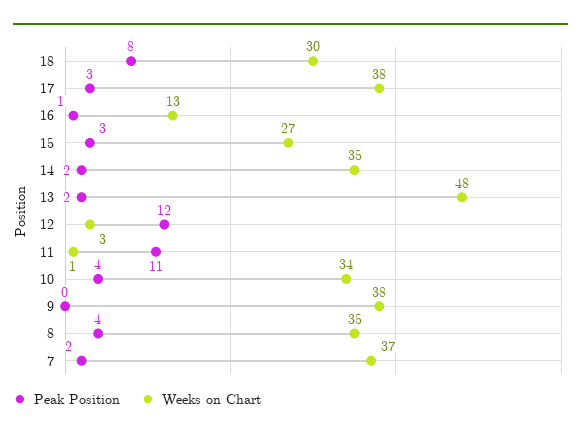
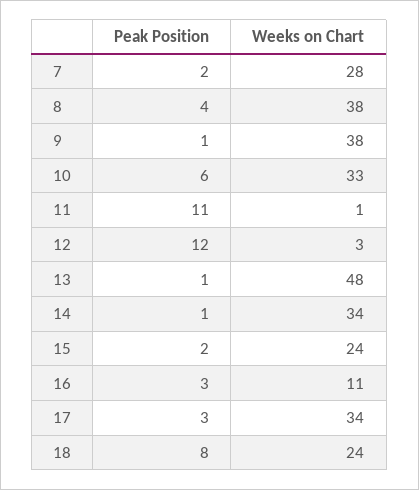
  {
    "Peak Position": {
      "18": 8,
      "17": 3,
-     "16": 1,
+     "16": 3,
-     "15": 3,
+     "15": 2,
-     "14": 2,
+     "14": 1,
-     "13": 2,
+     "13": 1,
      "12": 12,
      "11": 11,
-     "10": 4,
+     "10": 6,
-     "9": 0,
+     "9": 1,
      "8": 4,
      "7": 2
    },
    "Weeks on Chart": {
-     "18": 30,
+     "18": 24,
-     "17": 38,
+     "17": 34,
-     "16": 13,
+     "16": 11,
-     "15": 27,
+     "15": 24,
-     "14": 35,
+     "14": 34,
      "13": 48,
      "12": 3,
      "11": 1,
-     "10": 34,
+     "10": 33,
      "9": 38,
-     "8": 35,
+     "8": 38,
-     "7": 37
+     "7": 28
    }
  }

